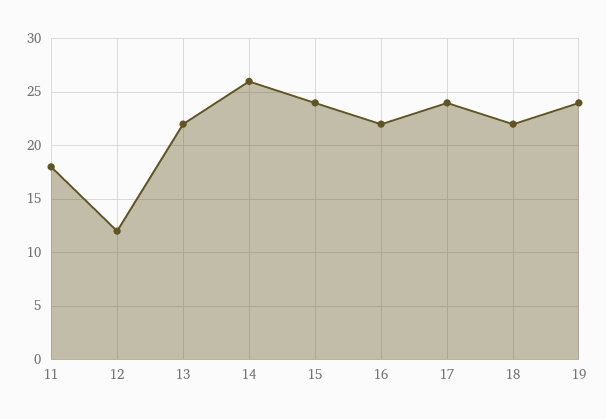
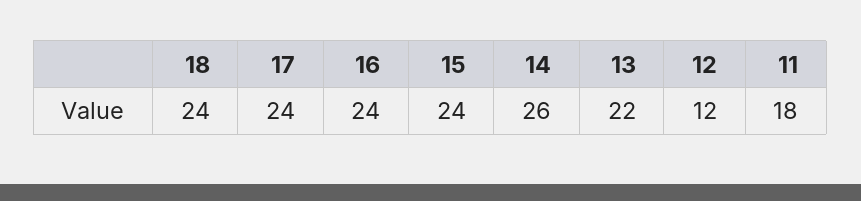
  {
    "11": 18,
    "12": 12,
    "13": 22,
    "14": 26,
    "15": 24,
-   "16": 22,
+   "16": 24,
    "17": 24,
-   "18": 22,
+   "18": 24
-   "19": 24
  }

